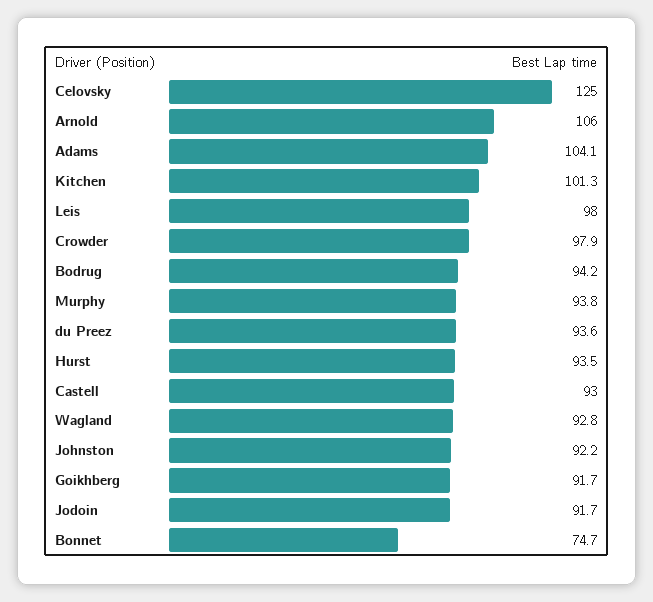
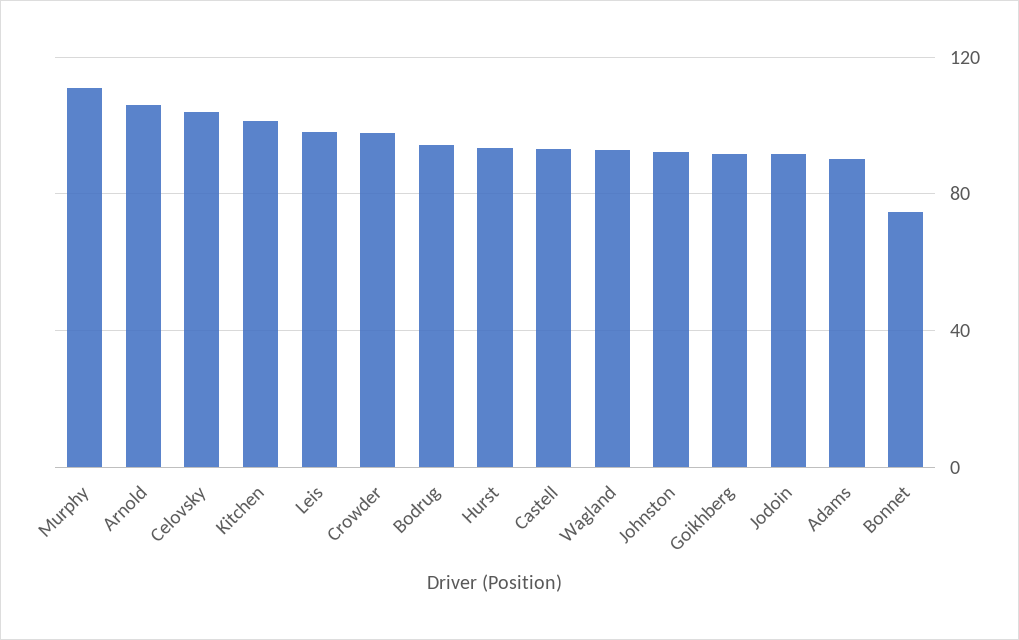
  {
-   "Celovsky": 125,
+   "Celovsky": 105,
    "Arnold": 106,
-   "Adams": 104.1,
+   "Adams": 90,
    "Kitchen": 101.3,
    "Leis": 98,
    "Crowder": 97.9,
    "Bodrug": 94.2,
-   "Murphy": 93.8,
+   "Murphy": 110,
-   "du Preez": 93.6,
    "Hurst": 93.5,
    "Castell": 93,
    "Wagland": 92.8,
    "Johnston": 92.2,
    "Goikhberg": 91.7,
    "Jodoin": 91.7,
    "Bonnet": 74.7
  }

